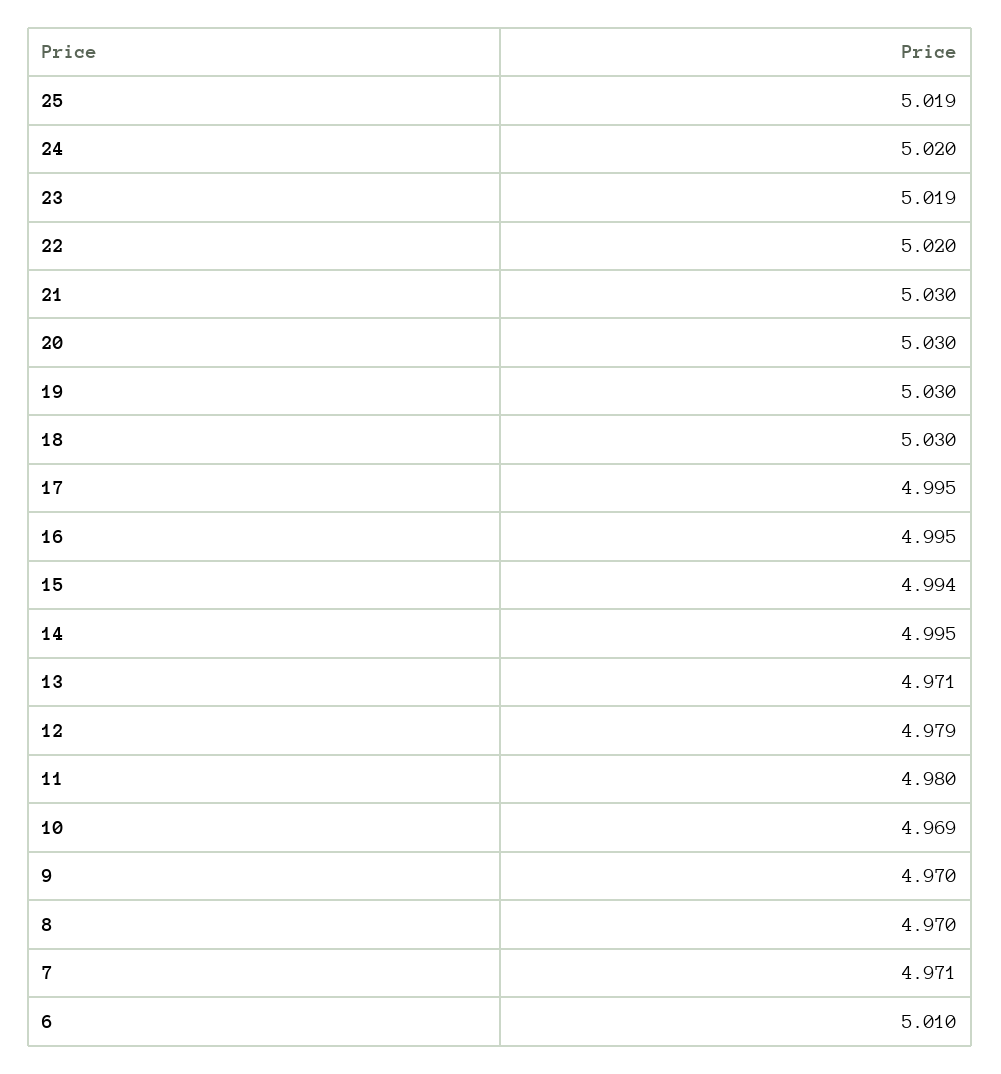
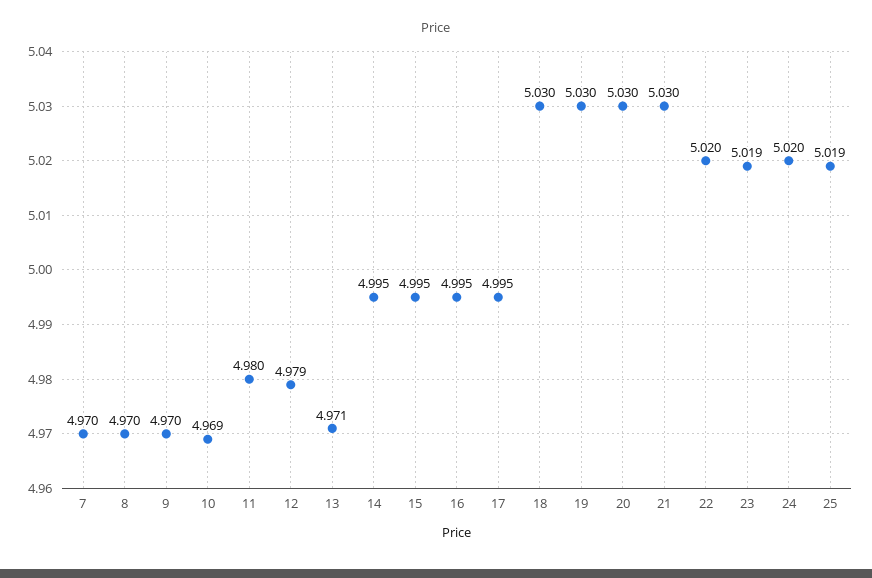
  {
    "25": 5.019,
    "24": 5.02,
    "23": 5.019,
    "22": 5.02,
    "21": 5.03,
    "20": 5.03,
    "19": 5.03,
    "18": 5.03,
    "17": 4.995,
    "16": 4.995,
-   "15": 4.994,
+   "15": 4.995,
    "14": 4.995,
    "13": 4.971,
    "12": 4.979,
    "11": 4.98,
    "10": 4.969,
    "9": 4.97,
    "8": 4.97,
-   "7": 4.971,
+   "7": 4.97
-   "6": 5.01
  }

